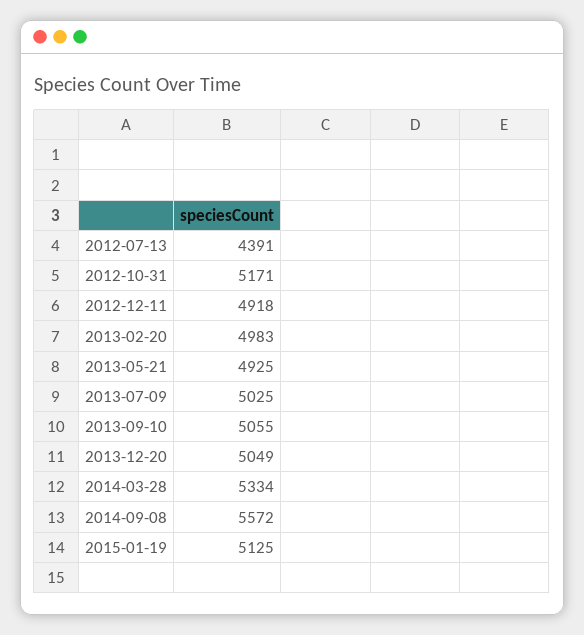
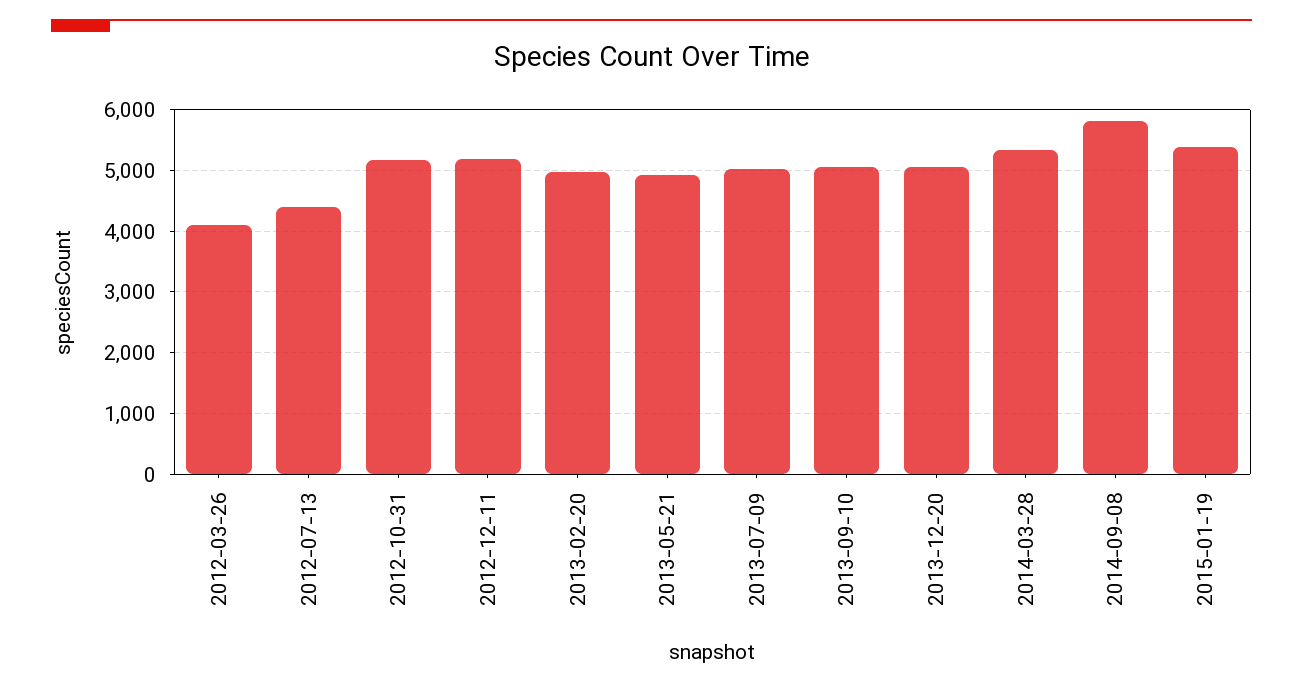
  {
    "2012-07-13": 4391,
    "2012-10-31": 5171,
-   "2012-12-11": 4918,
+   "2012-12-11": 5200,
    "2013-02-20": 4983,
    "2013-05-21": 4925,
    "2013-07-09": 5025,
    "2013-09-10": 5055,
    "2013-12-20": 5049,
    "2014-03-28": 5334,
-   "2014-09-08": 5572,
+   "2014-09-08": 5800,
-   "2015-01-19": 5125
+   "2015-01-19": 5400,
+   "2012-03-26": 4100
  }

